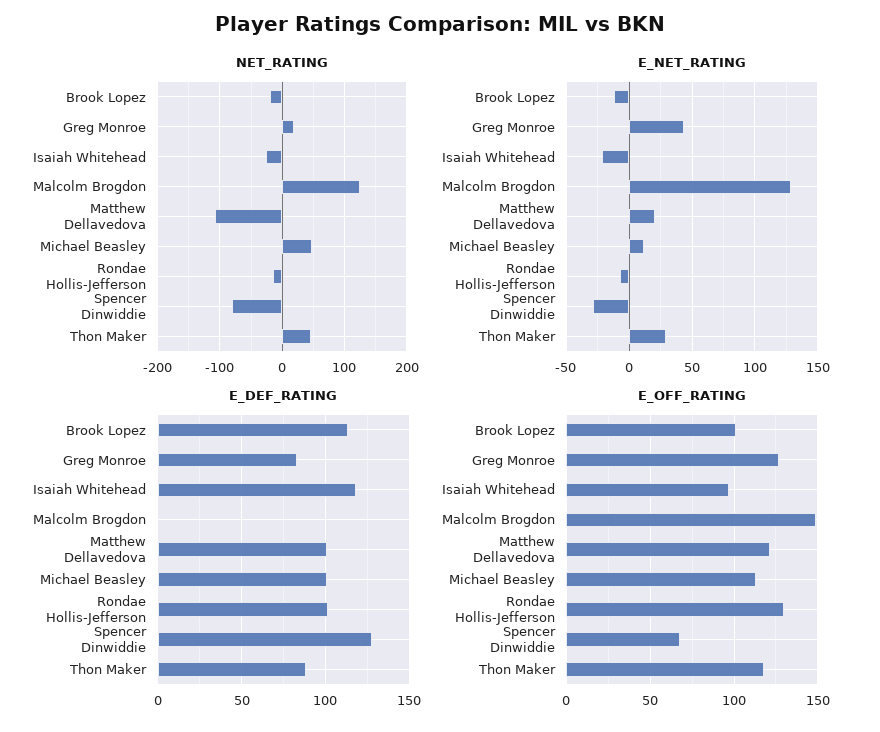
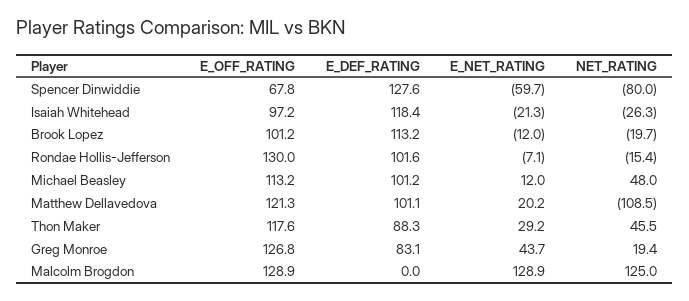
  {
    "NET_RATING": {
      "Brook Lopez": -19.7,
      "Greg Monroe": 19.4,
      "Isaiah Whitehead": -26.3,
      "Malcolm Brogdon": 125,
      "Matthew Dellavedova": -108.5,
      "Michael Beasley": 48,
      "Rondae Hollis-Jefferson": -15.4,
      "Spencer Dinwiddie": -80,
      "Thon Maker": 45.5
    },
    "E_NET_RATING": {
      "Brook Lopez": -12,
      "Greg Monroe": 43.7,
      "Isaiah Whitehead": -21.3,
      "Malcolm Brogdon": 128.9,
      "Matthew Dellavedova": 20.2,
      "Michael Beasley": 12,
      "Rondae Hollis-Jefferson": -7.1,
-     "Spencer Dinwiddie": -30,
+     "Spencer Dinwiddie": -59.7,
      "Thon Maker": 29.2
    },
    "E_DEF_RATING": {
      "Brook Lopez": 113.2,
      "Greg Monroe": 83.1,
      "Isaiah Whitehead": 118.4,
      "Malcolm Brogdon": 0,
      "Matthew Dellavedova": 101.1,
      "Michael Beasley": 101.2,
      "Rondae Hollis-Jefferson": 101.6,
      "Spencer Dinwiddie": 127.6,
      "Thon Maker": 88.3
    },
    "E_OFF_RATING": {
      "Brook Lopez": 101.2,
      "Greg Monroe": 126.8,
      "Isaiah Whitehead": 97.2,
-     "Malcolm Brogdon": 150,
+     "Malcolm Brogdon": 128.9,
      "Matthew Dellavedova": 121.3,
      "Michael Beasley": 113.2,
      "Rondae Hollis-Jefferson": 130,
      "Spencer Dinwiddie": 67.8,
      "Thon Maker": 117.6
    }
  }

